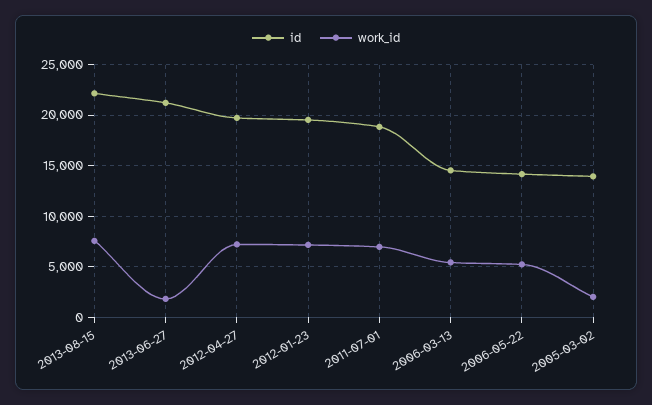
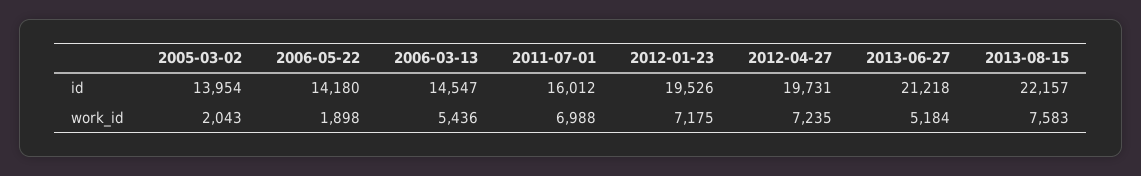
  {
    "id": {
      "2013-08-15": 22157,
      "2013-06-27": 21218,
      "2012-04-27": 19731,
      "2012-01-23": 19526,
-     "2011-07-01": 19000,
+     "2011-07-01": 16012,
      "2006-03-13": 14547,
      "2006-05-22": 14180,
      "2005-03-02": 13954
    },
    "work_id": {
      "2013-08-15": 7583,
-     "2013-06-27": 2000,
+     "2013-06-27": 5184,
      "2012-04-27": 7235,
      "2012-01-23": 7175,
      "2011-07-01": 6988,
      "2006-03-13": 5436,
-     "2006-05-22": 5000,
+     "2006-05-22": 1898,
      "2005-03-02": 2043
    }
  }

